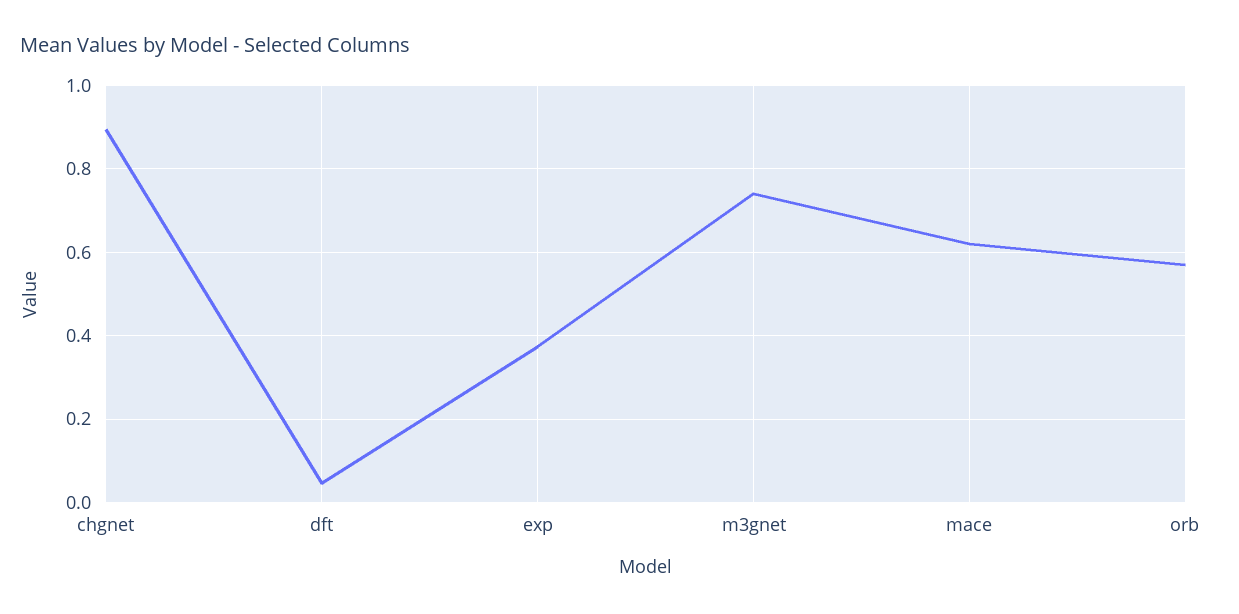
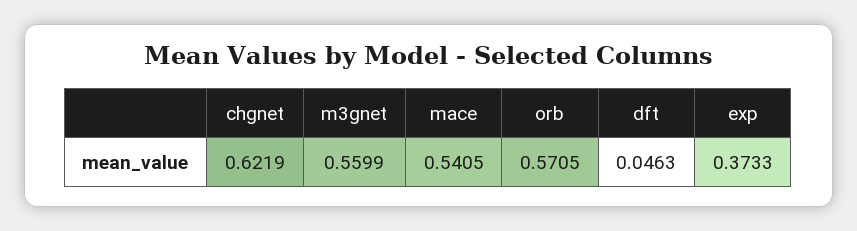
  {
-   "chgnet": 0.9,
+   "chgnet": 0.6219,
    "dft": 0.0463,
    "exp": 0.3733,
-   "m3gnet": 0.74,
+   "m3gnet": 0.5599,
-   "mace": 0.62,
+   "mace": 0.5405,
    "orb": 0.5705
  }

